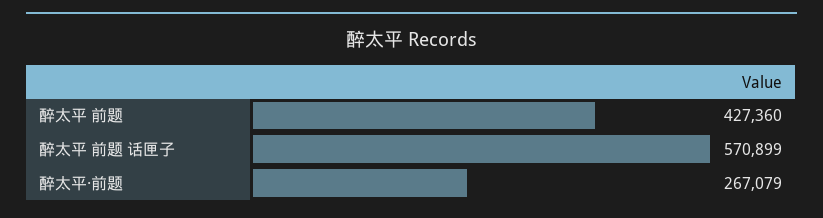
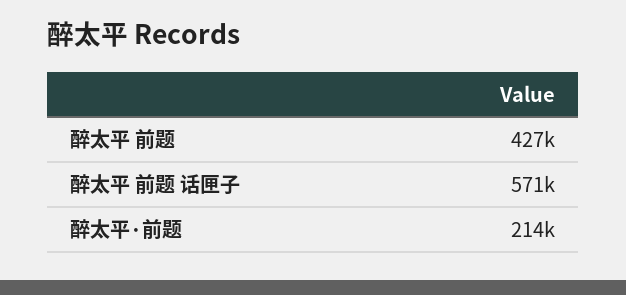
  {
    "醉太平 前题": 427360,
    "醉太平 前题 话匣子": 570899,
-   "醉太平·前题": 267079
+   "醉太平·前题": 214000
  }

